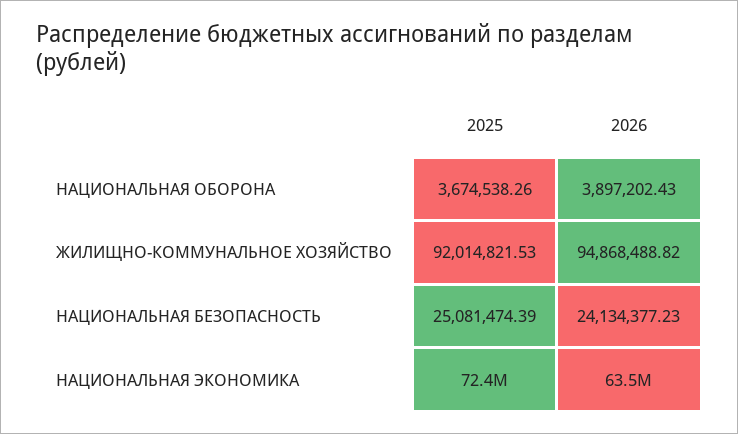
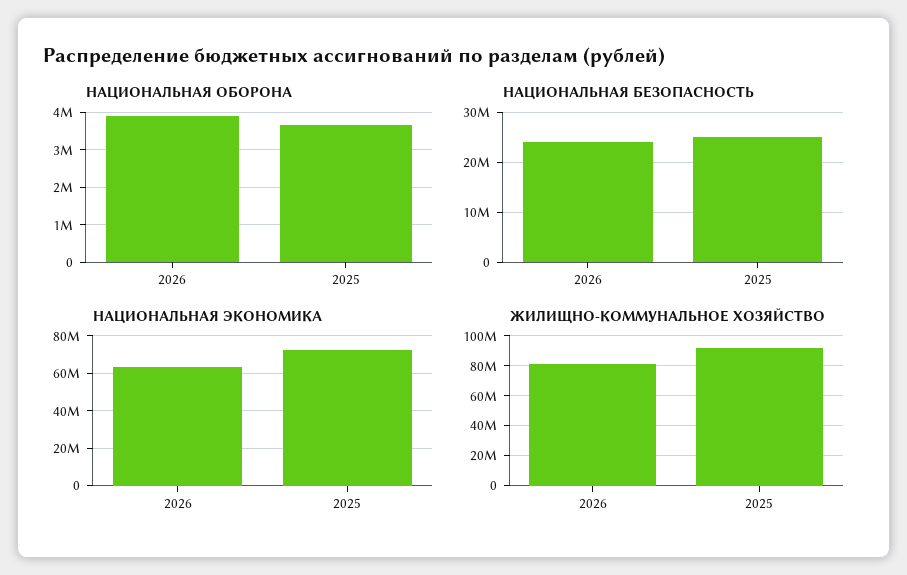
  {
    "НАЦИОНАЛЬНАЯ ОБОРОНА": {
      "2025": 3674538.26,
      "2026": 3897202.43
    },
    "ЖИЛИЩНО-КОММУНАЛЬНОЕ ХОЗЯЙСТВО": {
      "2025": 92014821.53,
-     "2026": 94868488.82
+     "2026": 80000000
    },
    "НАЦИОНАЛЬНАЯ БЕЗОПАСНОСТЬ": {
      "2025": 25081474.39,
      "2026": 24134377.23
    },
    "НАЦИОНАЛЬНАЯ ЭКОНОМИКА": {
      "2025": 72400000,
      "2026": 63500000
    }
  }

